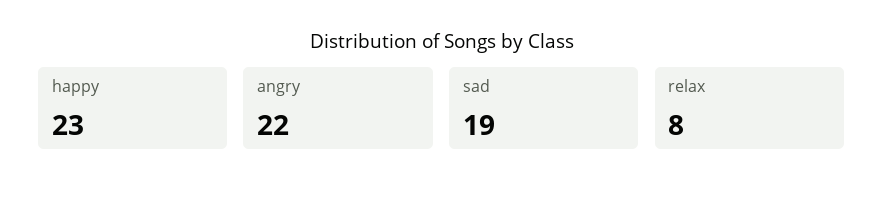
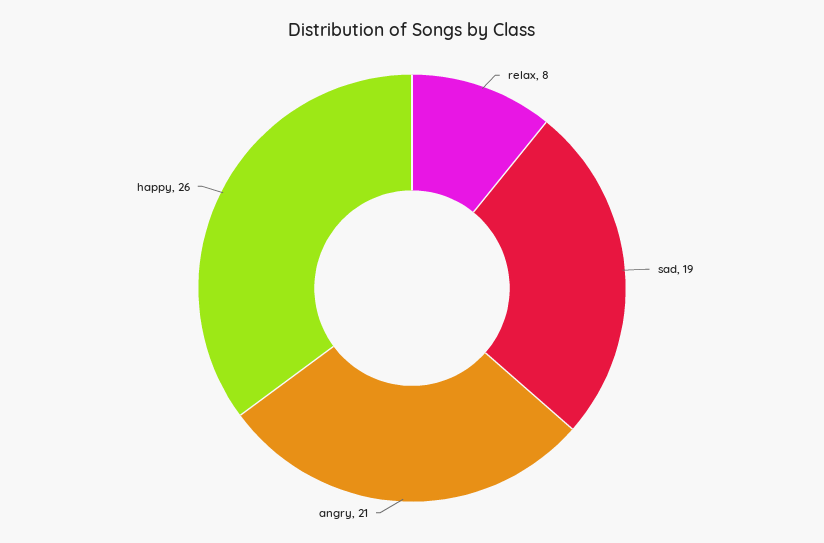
  {
-   "happy": 23,
+   "happy": 26,
-   "angry": 22,
+   "angry": 21,
    "sad": 19,
    "relax": 8
  }

